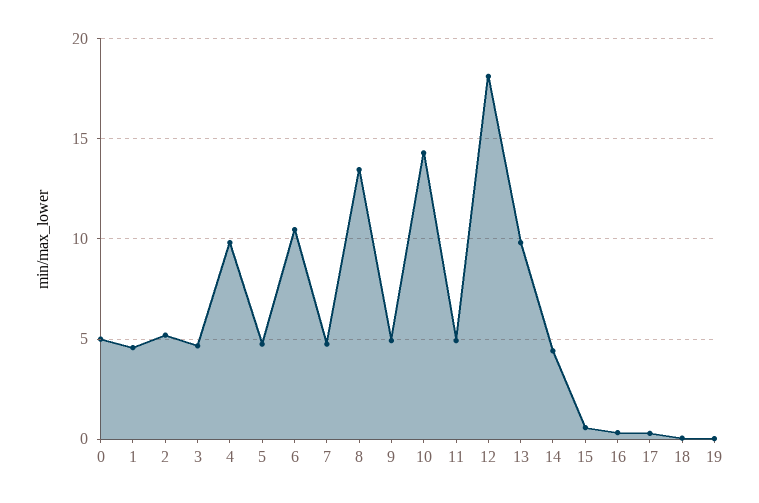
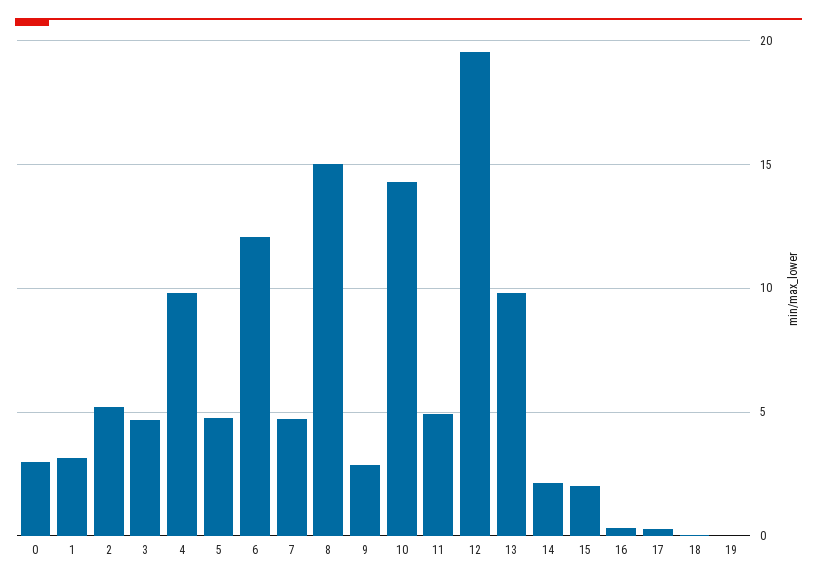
  {
-   "0": 5,
+   "0": 3,
-   "1": 4.5,
+   "1": 3,
    "2": 5,
    "3": 4.5,
    "4": 10,
    "5": 5,
-   "6": 10.5,
+   "6": 12,
    "7": 4.5,
-   "8": 13.5,
+   "8": 15,
-   "9": 5,
+   "9": 3,
    "10": 14.5,
    "11": 5,
-   "12": 18,
+   "12": 19.5,
    "13": 10,
-   "14": 4.5,
+   "14": 2,
-   "15": 0.5,
+   "15": 2,
    "16": 0.5,
    "17": 0.5,
    "18": 0,
    "19": 0
  }

